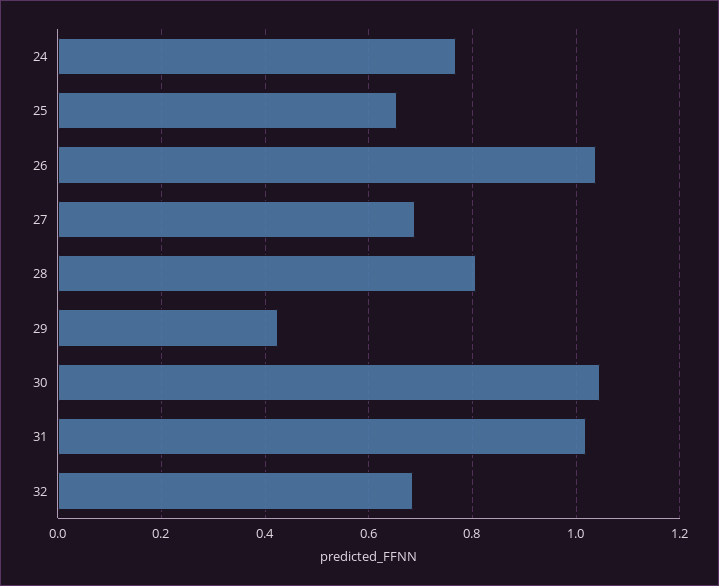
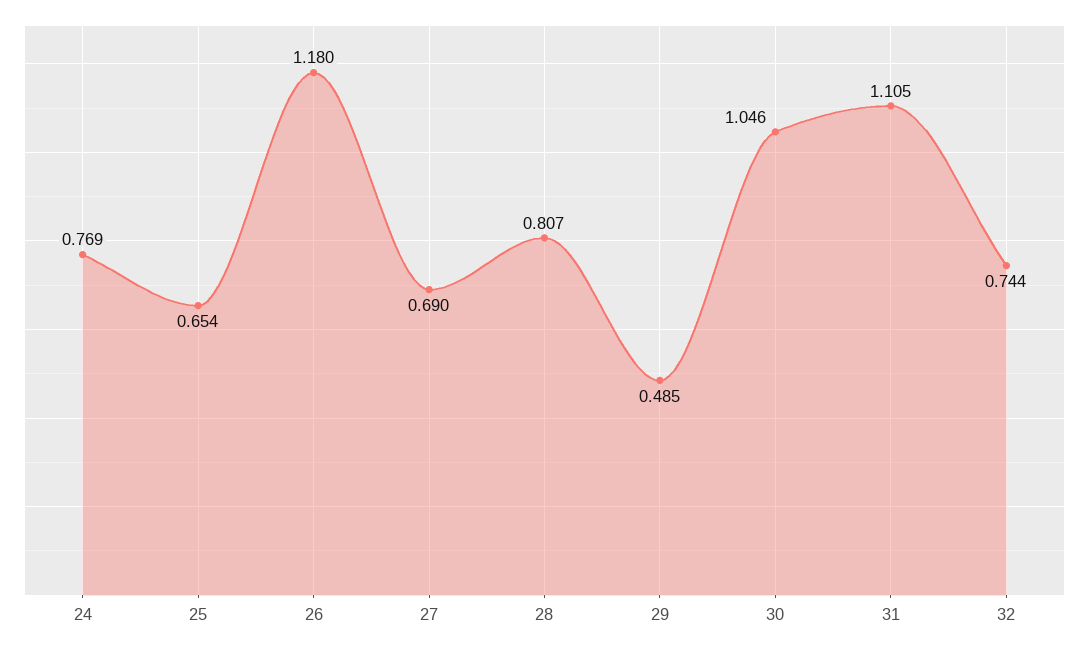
  {
    "24": 0.769,
    "25": 0.654,
-   "26": 1.04,
+   "26": 1.18,
    "27": 0.69,
    "28": 0.807,
-   "29": 0.42,
+   "29": 0.485,
    "30": 1.046,
-   "31": 1.02,
+   "31": 1.105,
-   "32": 0.68
+   "32": 0.744
  }

